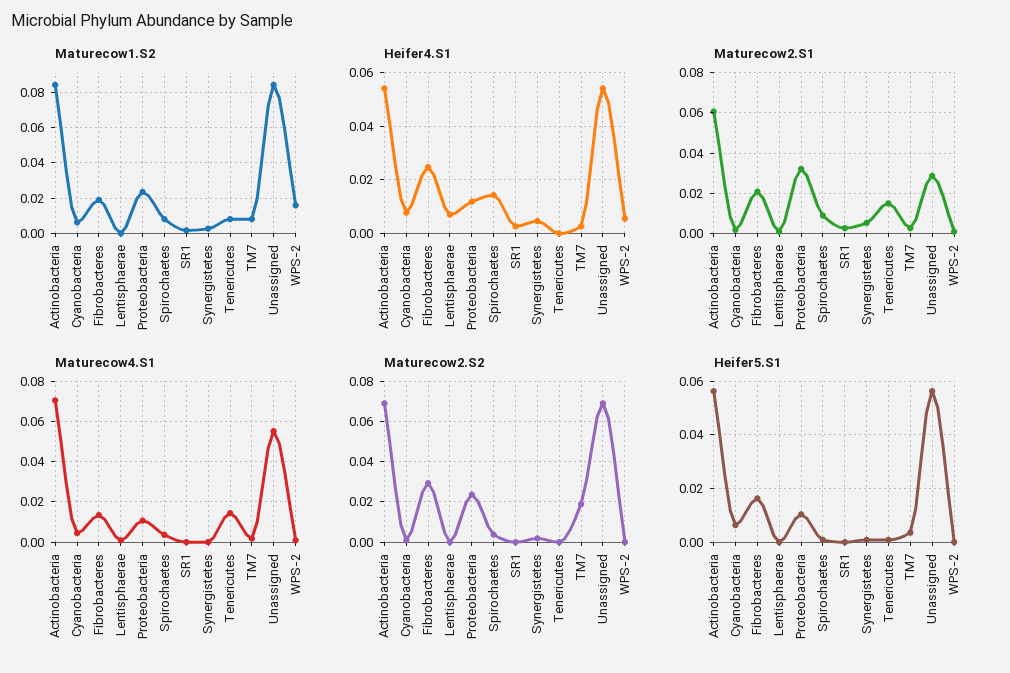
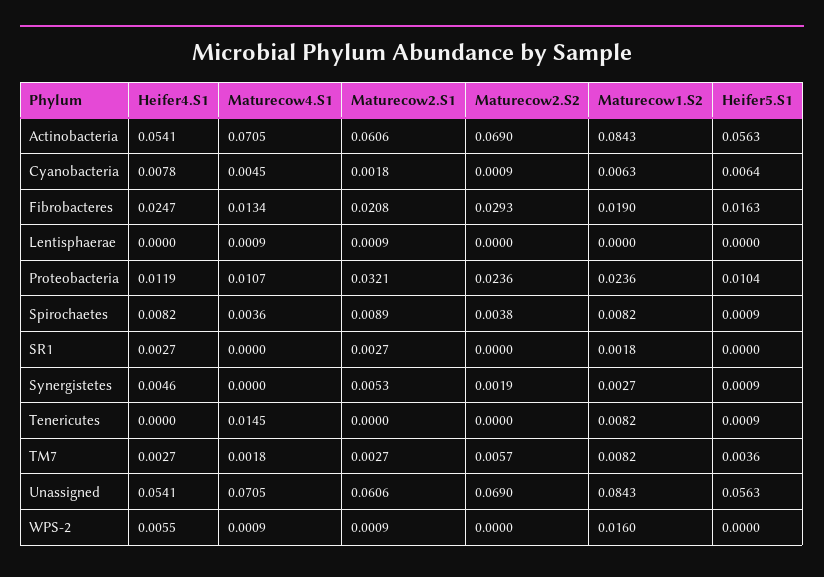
  {
    "Maturecow1.S2": {
      "Actinobacteria": 0.0843,
      "Cyanobacteria": 0.0063,
      "Fibrobacteres": 0.019,
      "Lentisphaerae": 0,
      "Proteobacteria": 0.0236,
      "Spirochaetes": 0.0082,
      "SR1": 0.0018,
      "Synergistetes": 0.0027,
      "Tenericutes": 0.0082,
      "TM7": 0.0082,
      "Unassigned": 0.0843,
      "WPS-2": 0.016
    },
    "Heifer4.S1": {
      "Actinobacteria": 0.0541,
      "Cyanobacteria": 0.0078,
      "Fibrobacteres": 0.0247,
-     "Lentisphaerae": 0.0075,
+     "Lentisphaerae": 0,
      "Proteobacteria": 0.0119,
-     "Spirochaetes": 0.015,
+     "Spirochaetes": 0.0082,
      "SR1": 0.0027,
      "Synergistetes": 0.0046,
      "Tenericutes": 0,
      "TM7": 0.0027,
      "Unassigned": 0.0541,
      "WPS-2": 0.0055
    },
    "Maturecow2.S1": {
      "Actinobacteria": 0.0606,
      "Cyanobacteria": 0.0018,
      "Fibrobacteres": 0.0208,
      "Lentisphaerae": 0.0009,
      "Proteobacteria": 0.0321,
      "Spirochaetes": 0.0089,
      "SR1": 0.0027,
      "Synergistetes": 0.0053,
-     "Tenericutes": 0.015,
+     "Tenericutes": 0,
      "TM7": 0.0027,
-     "Unassigned": 0.03,
+     "Unassigned": 0.0606,
      "WPS-2": 0.0009
    },
    "Maturecow4.S1": {
      "Actinobacteria": 0.0705,
      "Cyanobacteria": 0.0045,
      "Fibrobacteres": 0.0134,
      "Lentisphaerae": 0.0009,
      "Proteobacteria": 0.0107,
      "Spirochaetes": 0.0036,
      "SR1": 0,
      "Synergistetes": 0,
      "Tenericutes": 0.0145,
      "TM7": 0.0018,
-     "Unassigned": 0.055,
+     "Unassigned": 0.0705,
      "WPS-2": 0.0009
    },
    "Maturecow2.S2": {
      "Actinobacteria": 0.069,
      "Cyanobacteria": 0.0009,
      "Fibrobacteres": 0.0293,
      "Lentisphaerae": 0,
      "Proteobacteria": 0.0236,
      "Spirochaetes": 0.0038,
      "SR1": 0,
      "Synergistetes": 0.0019,
      "Tenericutes": 0,
-     "TM7": 0.02,
+     "TM7": 0.0057,
      "Unassigned": 0.069,
      "WPS-2": 0
    },
    "Heifer5.S1": {
      "Actinobacteria": 0.0563,
      "Cyanobacteria": 0.0064,
      "Fibrobacteres": 0.0163,
      "Lentisphaerae": 0,
      "Proteobacteria": 0.0104,
      "Spirochaetes": 0.0009,
      "SR1": 0,
      "Synergistetes": 0.0009,
      "Tenericutes": 0.0009,
      "TM7": 0.0036,
      "Unassigned": 0.0563,
      "WPS-2": 0
    }
  }

